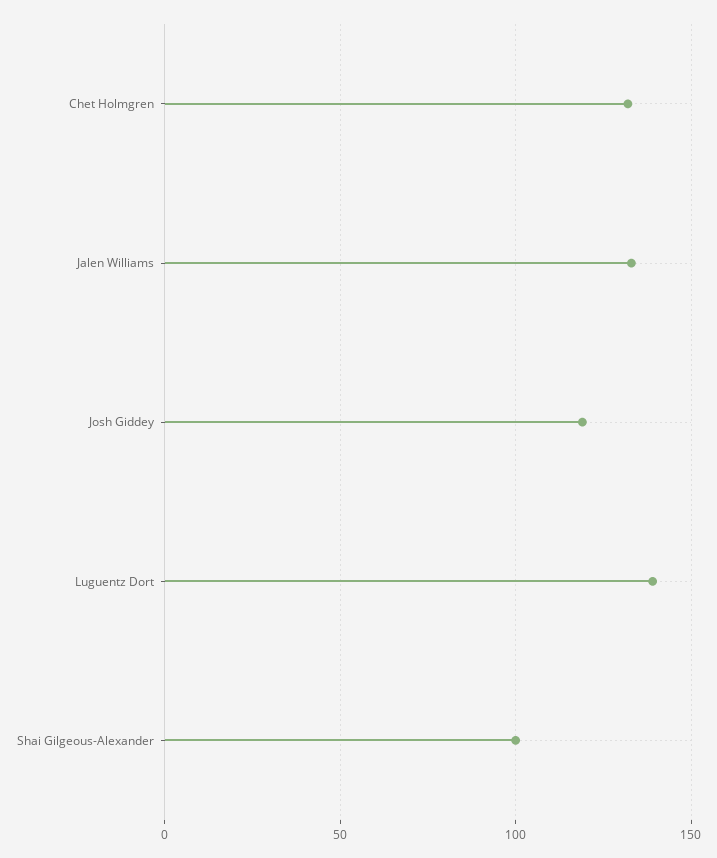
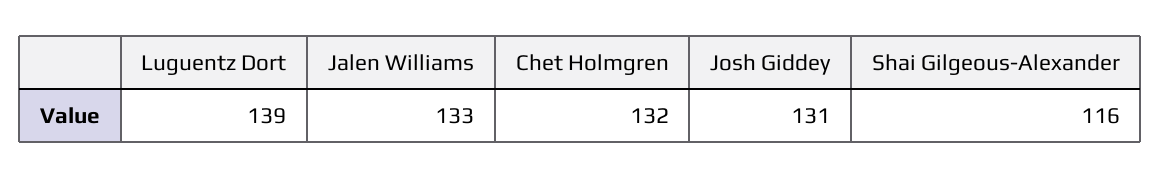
  {
    "Chet Holmgren": 132,
    "Jalen Williams": 133,
-   "Josh Giddey": 120,
+   "Josh Giddey": 131,
    "Luguentz Dort": 139,
-   "Shai Gilgeous-Alexander": 100
+   "Shai Gilgeous-Alexander": 116
  }

